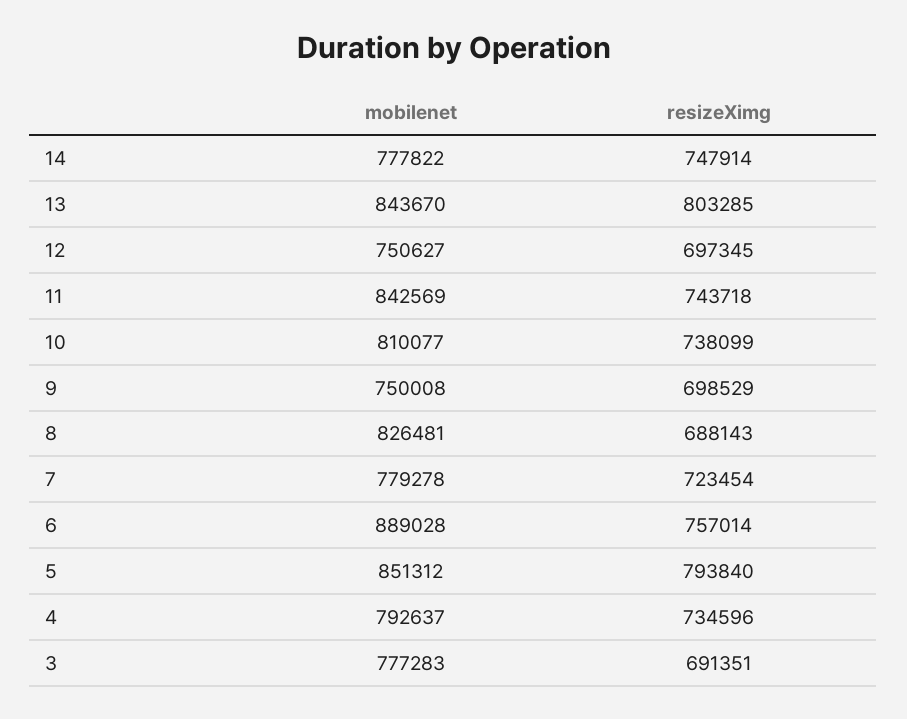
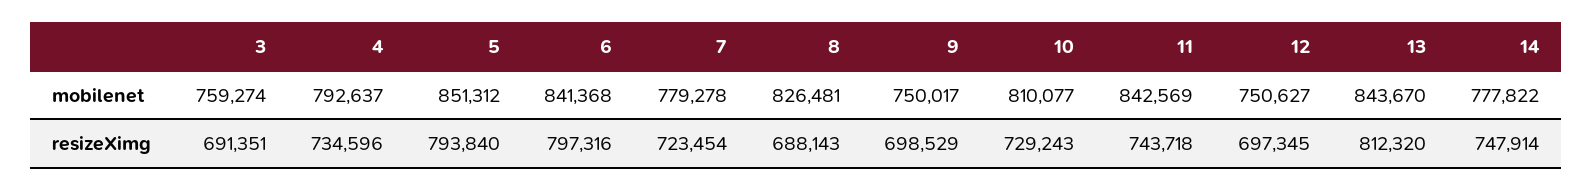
  {
    "mobilenet": {
      "14": 777822,
      "13": 843670,
      "12": 750627,
      "11": 842569,
      "10": 810077,
-     "9": 750008,
+     "9": 750017,
      "8": 826481,
      "7": 779278,
-     "6": 889028,
+     "6": 841368,
      "5": 851312,
      "4": 792637,
-     "3": 777283
+     "3": 759274
    },
    "resizeXimg": {
      "14": 747914,
-     "13": 803285,
+     "13": 812320,
      "12": 697345,
      "11": 743718,
-     "10": 738099,
+     "10": 729243,
      "9": 698529,
      "8": 688143,
      "7": 723454,
-     "6": 757014,
+     "6": 797316,
      "5": 793840,
      "4": 734596,
      "3": 691351
    }
  }

